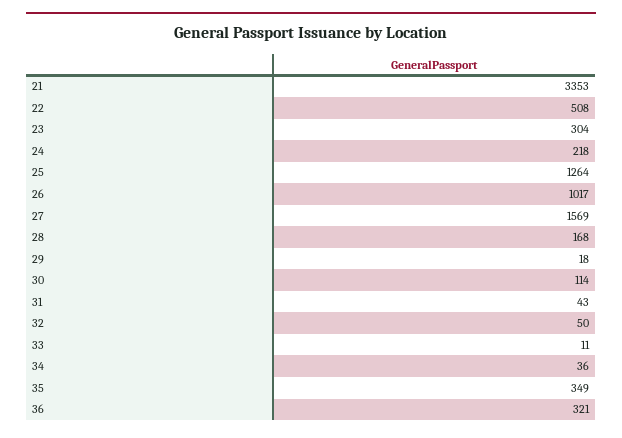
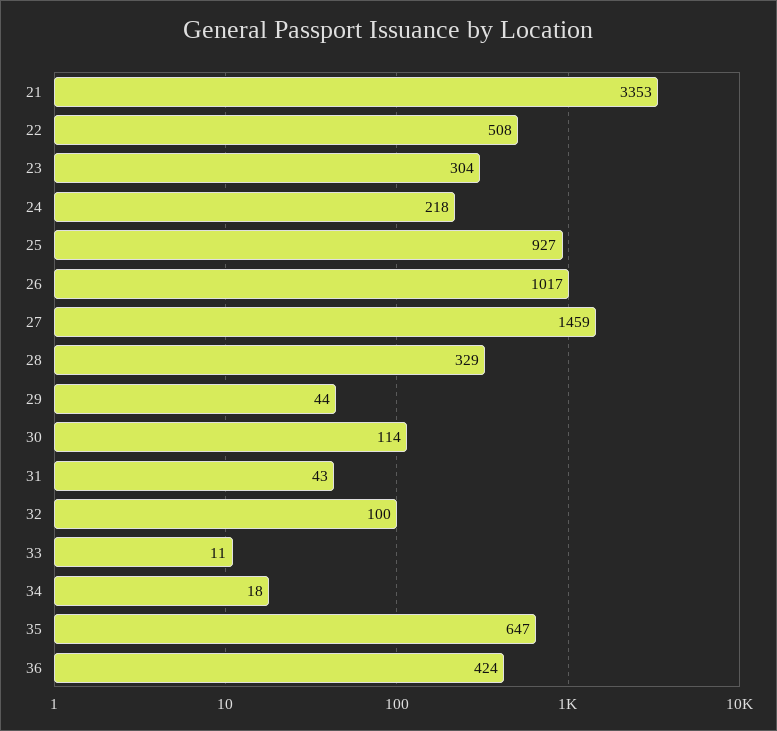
  {
    "21": 3353,
    "22": 508,
    "23": 304,
    "24": 218,
-   "25": 1264,
+   "25": 927,
    "26": 1017,
-   "27": 1569,
+   "27": 1459,
-   "28": 168,
+   "28": 329,
-   "29": 18,
+   "29": 44,
    "30": 114,
    "31": 43,
-   "32": 50,
+   "32": 100,
    "33": 11,
-   "34": 36,
+   "34": 18,
-   "35": 349,
+   "35": 647,
-   "36": 321
+   "36": 424
  }

